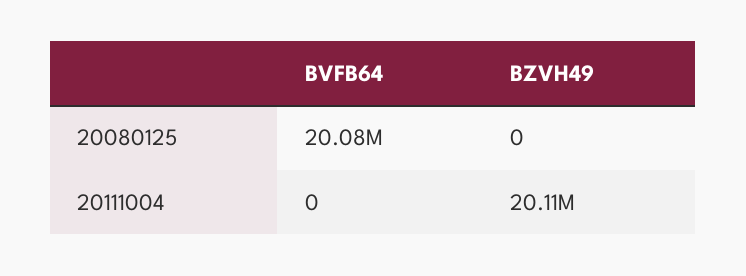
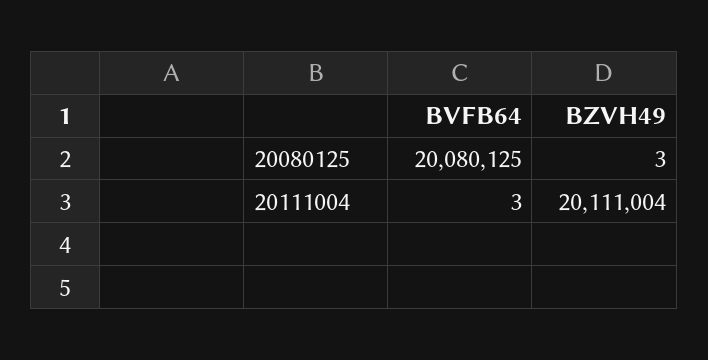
  {
    "BVFB64": {
      "20080125": 20080125,
-     "20111004": 0
+     "20111004": 3
    },
    "BZVH49": {
-     "20080125": 0,
+     "20080125": 3,
      "20111004": 20111004
    }
  }

